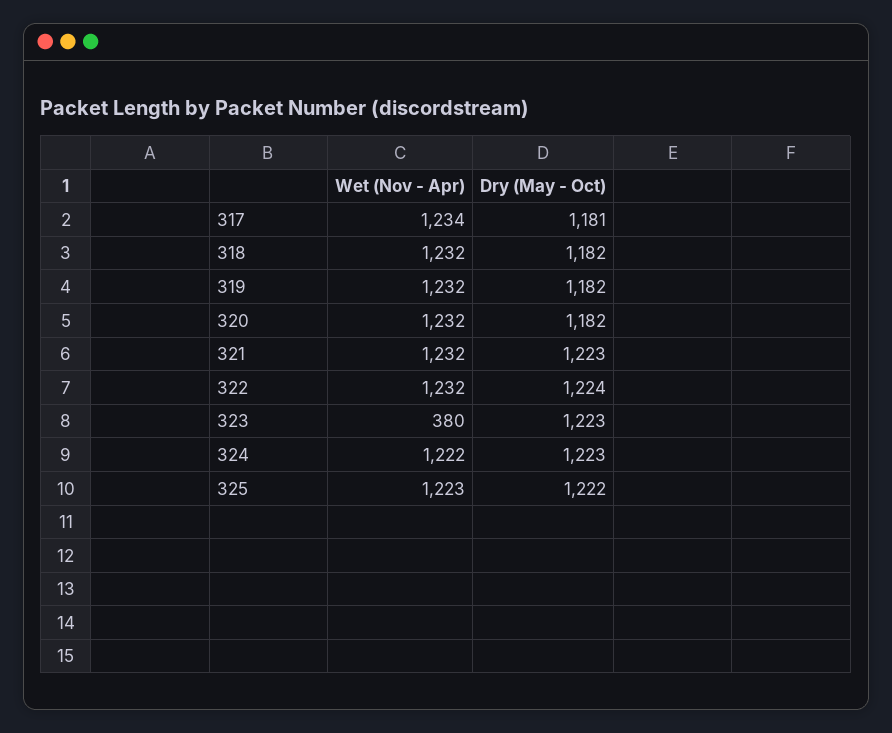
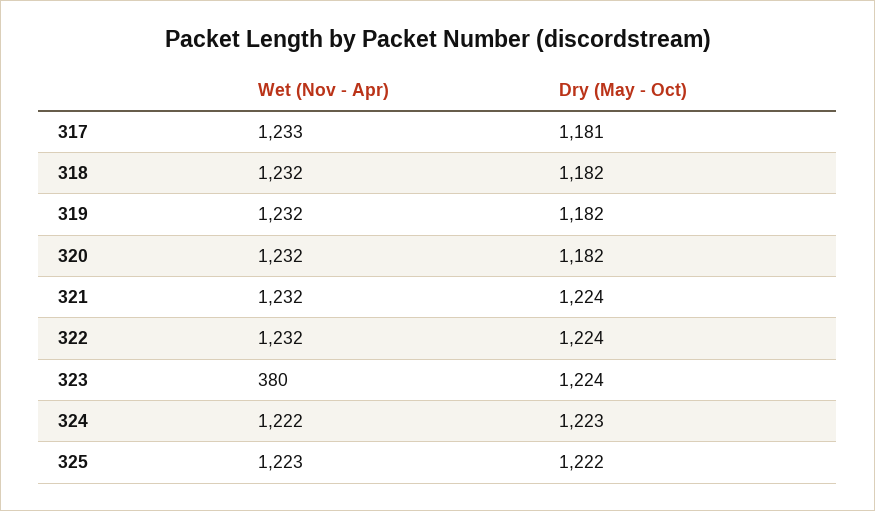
  {
    "Wet (Nov - Apr)": {
-     "317": 1234,
+     "317": 1233,
      "318": 1232,
      "319": 1232,
      "320": 1232,
      "321": 1232,
      "322": 1232,
      "323": 380,
      "324": 1222,
      "325": 1223
    },
    "Dry (May - Oct)": {
      "317": 1181,
      "318": 1182,
      "319": 1182,
      "320": 1182,
-     "321": 1223,
+     "321": 1224,
      "322": 1224,
-     "323": 1223,
+     "323": 1224,
      "324": 1223,
      "325": 1222
    }
  }

